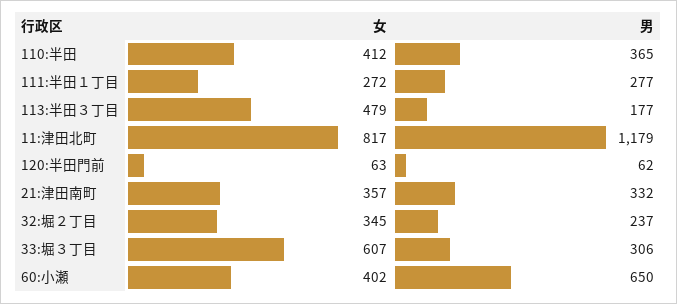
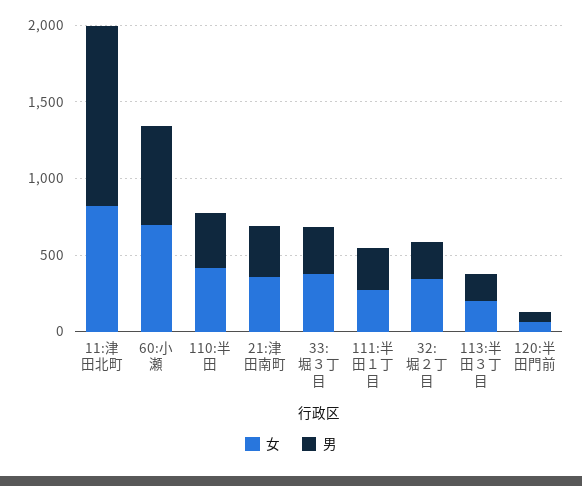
  {
    "女": {
      "110:半田": 412,
      "111:半田１丁目": 272,
-     "113:半田３丁目": 479,
+     "113:半田３丁目": 200,
      "11:津田北町": 817,
      "120:半田門前": 63,
      "21:津田南町": 357,
      "32:堀２丁目": 345,
-     "33:堀３丁目": 607,
+     "33:堀３丁目": 400,
-     "60:小瀬": 402
+     "60:小瀬": 700
    },
    "男": {
      "110:半田": 365,
      "111:半田１丁目": 277,
      "113:半田３丁目": 177,
      "11:津田北町": 1179,
      "120:半田門前": 62,
      "21:津田南町": 332,
      "32:堀２丁目": 237,
      "33:堀３丁目": 306,
      "60:小瀬": 650
    }
  }

